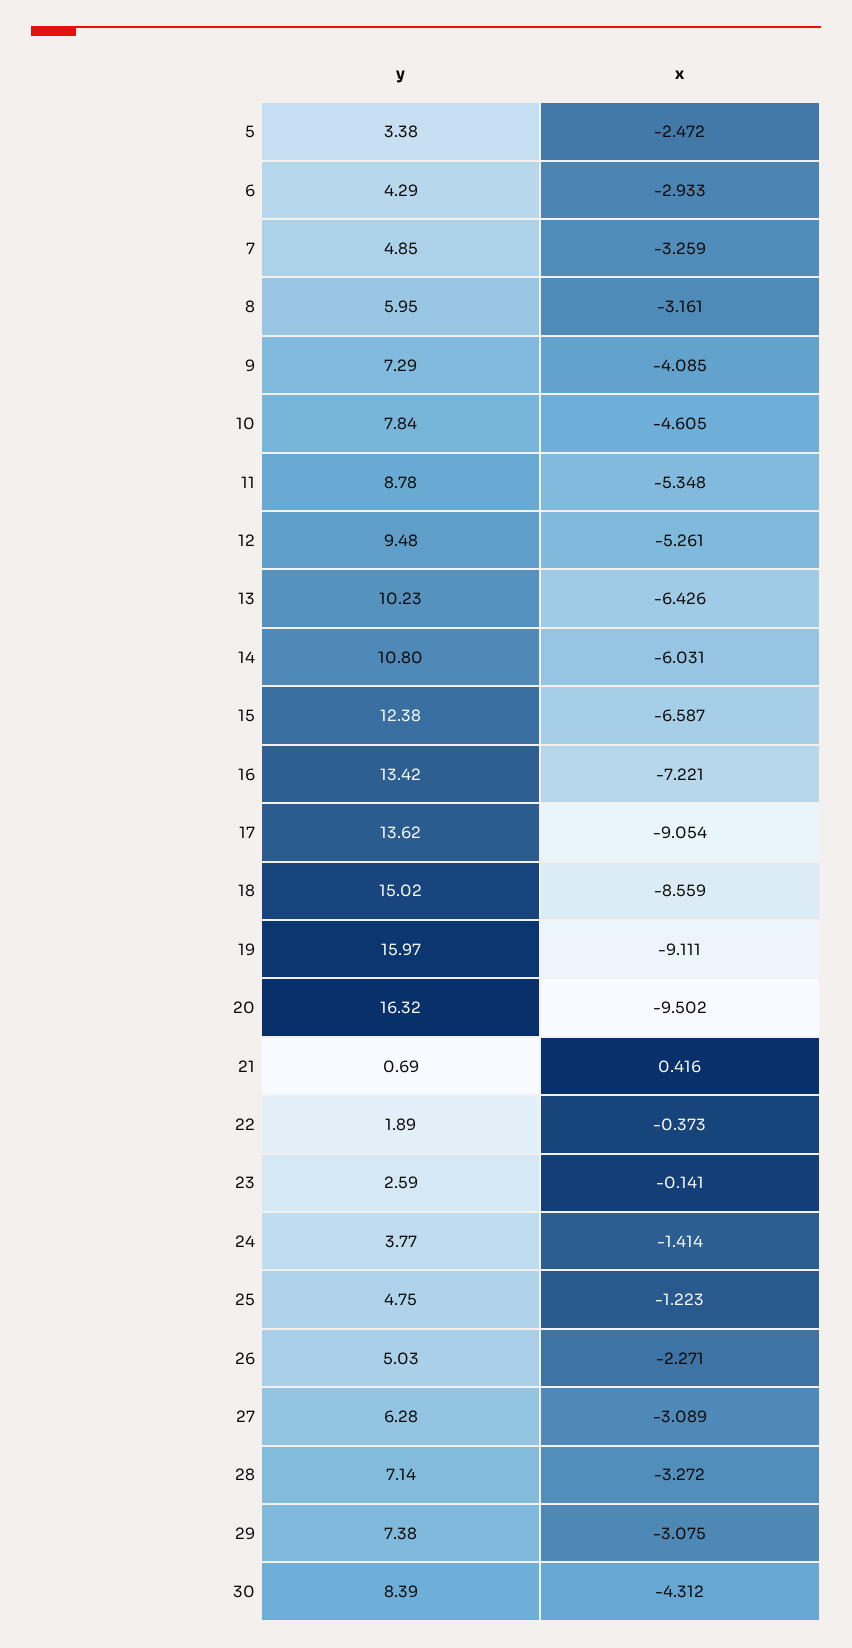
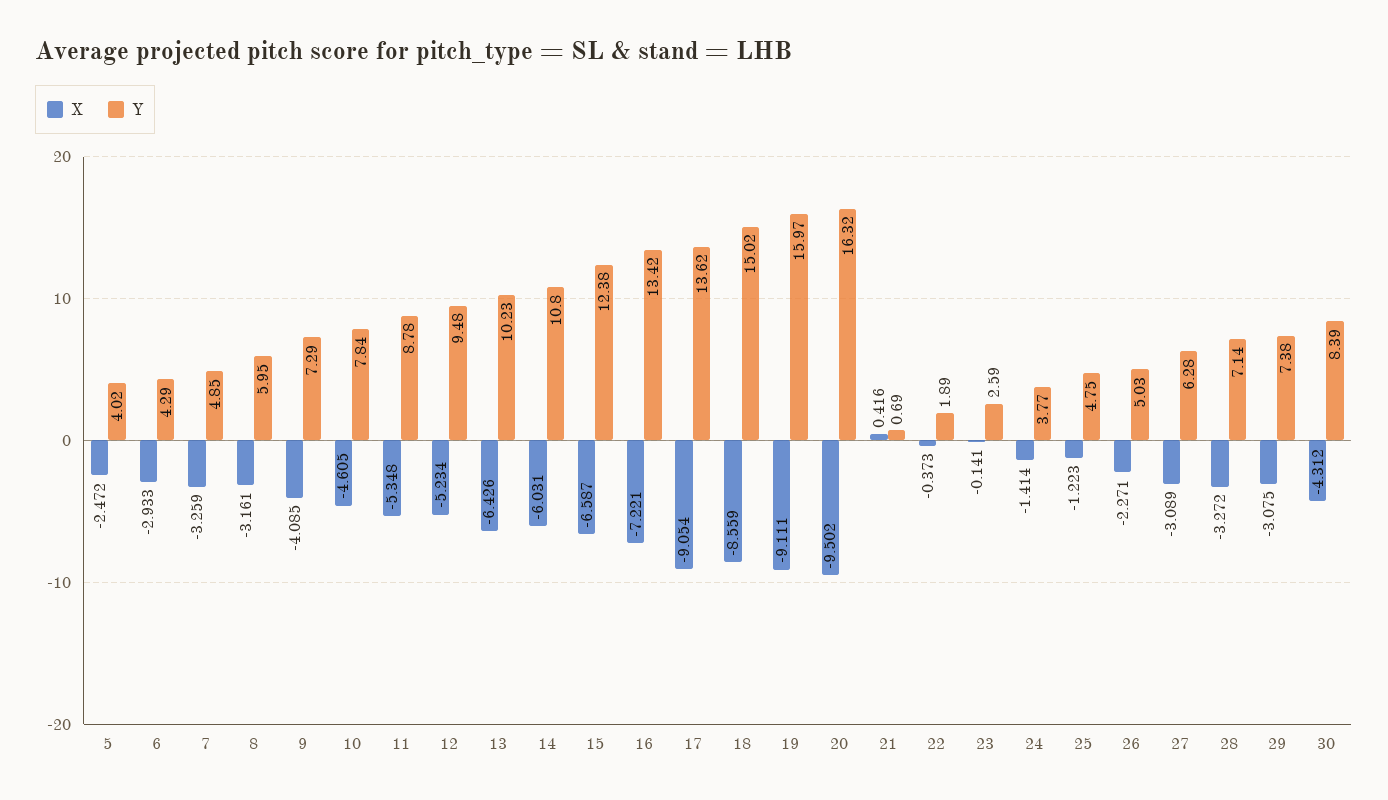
  {
    "y": {
-     "5": 3.38,
+     "5": 4.02,
      "6": 4.29,
      "7": 4.85,
      "8": 5.95,
      "9": 7.29,
      "10": 7.84,
      "11": 8.78,
      "12": 9.48,
      "13": 10.23,
      "14": 10.8,
      "15": 12.38,
      "16": 13.42,
      "17": 13.62,
      "18": 15.02,
      "19": 15.97,
      "20": 16.32,
      "21": 0.69,
      "22": 1.89,
      "23": 2.59,
      "24": 3.77,
      "25": 4.75,
      "26": 5.03,
      "27": 6.28,
      "28": 7.14,
      "29": 7.38,
      "30": 8.39
    },
    "x": {
      "5": -2.472,
      "6": -2.933,
      "7": -3.259,
      "8": -3.161,
      "9": -4.085,
      "10": -4.605,
      "11": -5.348,
-     "12": -5.261,
+     "12": -5.234,
      "13": -6.426,
      "14": -6.031,
      "15": -6.587,
      "16": -7.221,
      "17": -9.054,
      "18": -8.559,
      "19": -9.111,
      "20": -9.502,
      "21": 0.416,
      "22": -0.373,
      "23": -0.141,
      "24": -1.414,
      "25": -1.223,
      "26": -2.271,
      "27": -3.089,
      "28": -3.272,
      "29": -3.075,
      "30": -4.312
    }
  }

